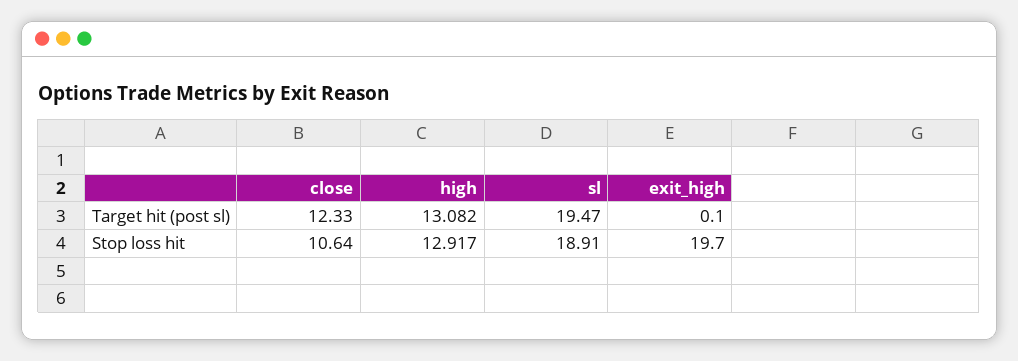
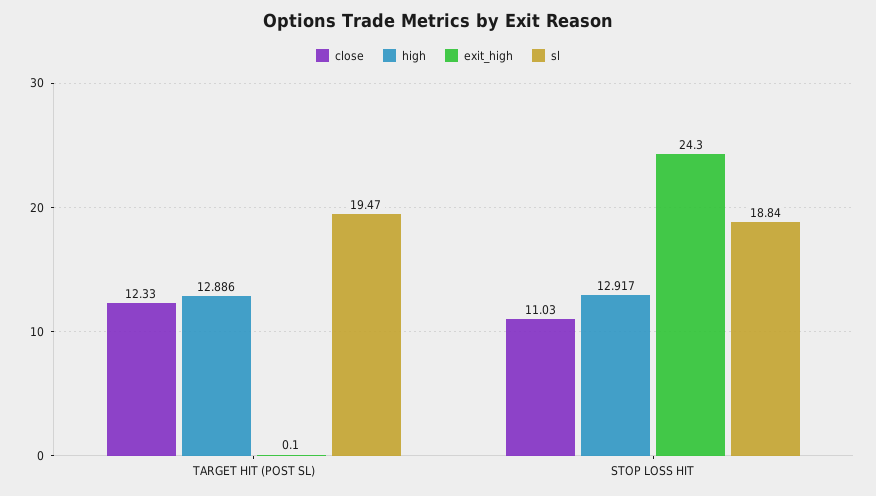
  {
    "close": {
      "Target hit (post sl)": 12.33,
-     "Stop loss hit": 10.64
+     "Stop loss hit": 11.03
    },
    "high": {
-     "Target hit (post sl)": 13.082,
+     "Target hit (post sl)": 12.886,
      "Stop loss hit": 12.917
    },
    "sl": {
      "Target hit (post sl)": 19.47,
-     "Stop loss hit": 18.91
+     "Stop loss hit": 18.84
    },
    "exit_high": {
      "Target hit (post sl)": 0.1,
-     "Stop loss hit": 19.7
+     "Stop loss hit": 24.3
    }
  }

